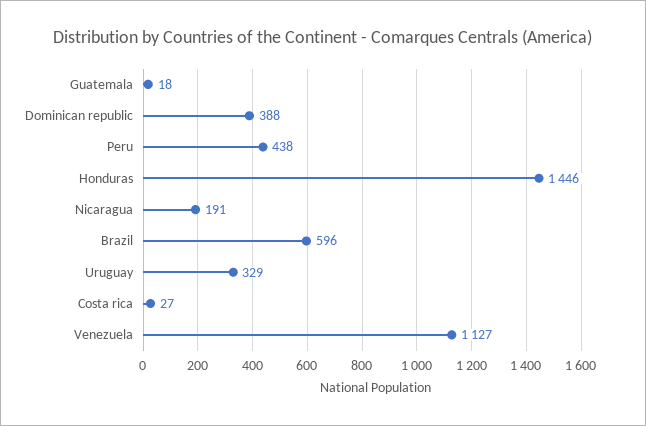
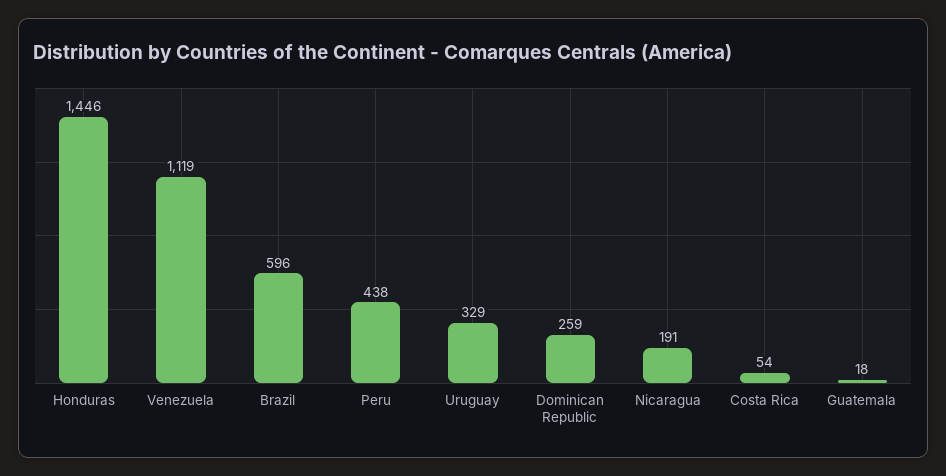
  {
    "Guatemala": 18,
-   "Dominican republic": 388,
+   "Dominican republic": 259,
    "Peru": 438,
    "Honduras": 1446,
    "Nicaragua": 191,
    "Brazil": 596,
    "Uruguay": 329,
-   "Costa rica": 27,
+   "Costa rica": 54,
-   "Venezuela": 1127
+   "Venezuela": 1119
  }

